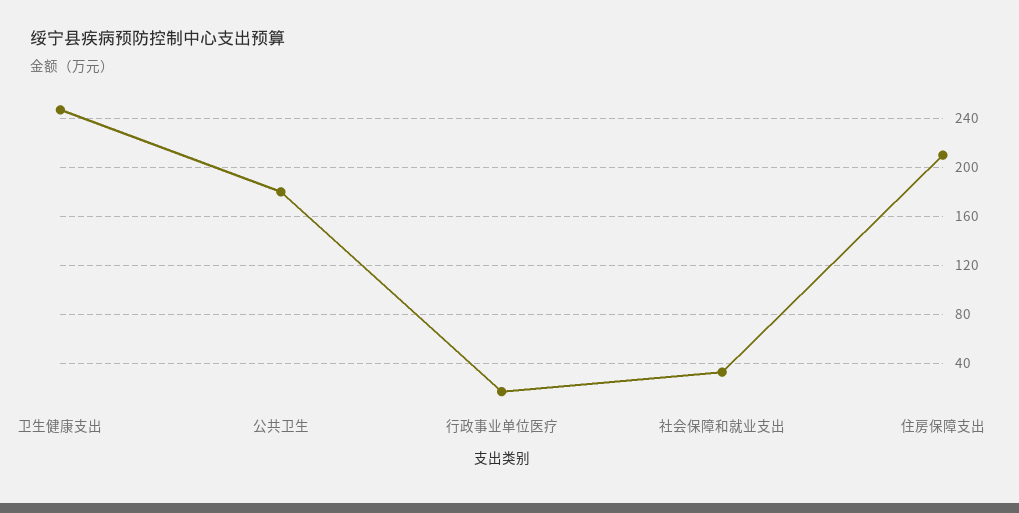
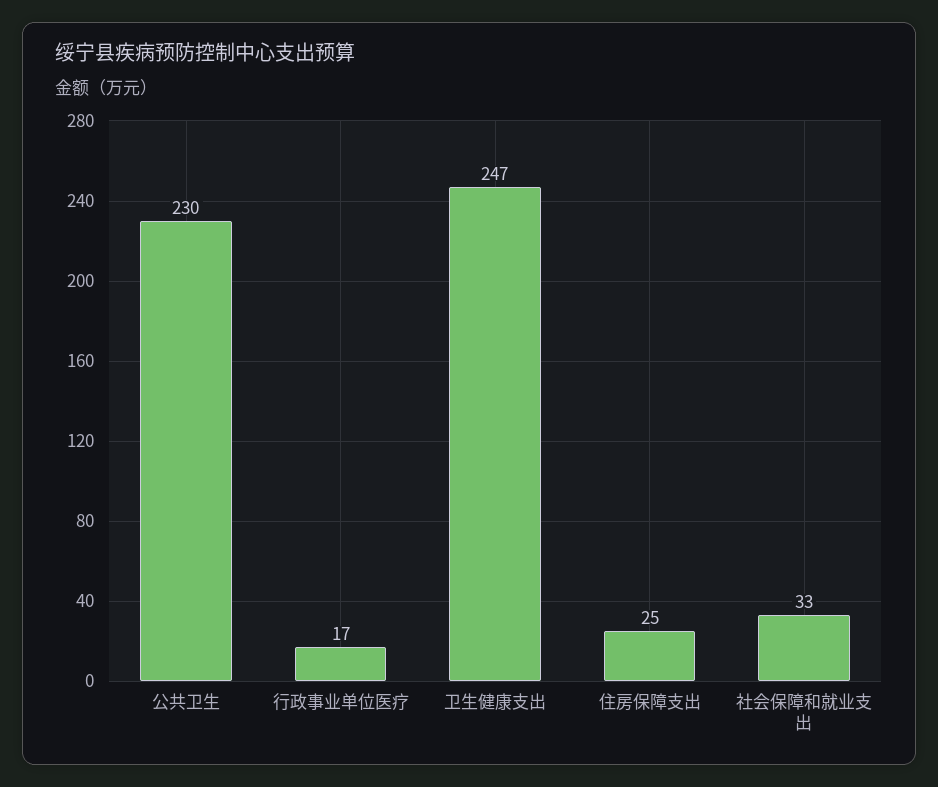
  {
    "卫生健康支出": 247,
-   "公共卫生": 180,
+   "公共卫生": 230,
    "行政事业单位医疗": 17,
    "社会保障和就业支出": 33,
-   "住房保障支出": 210
+   "住房保障支出": 25
  }

